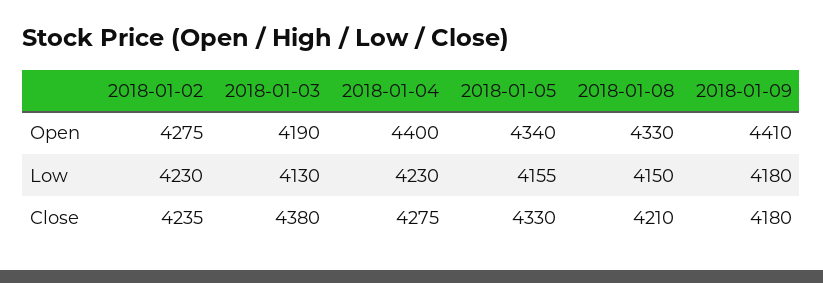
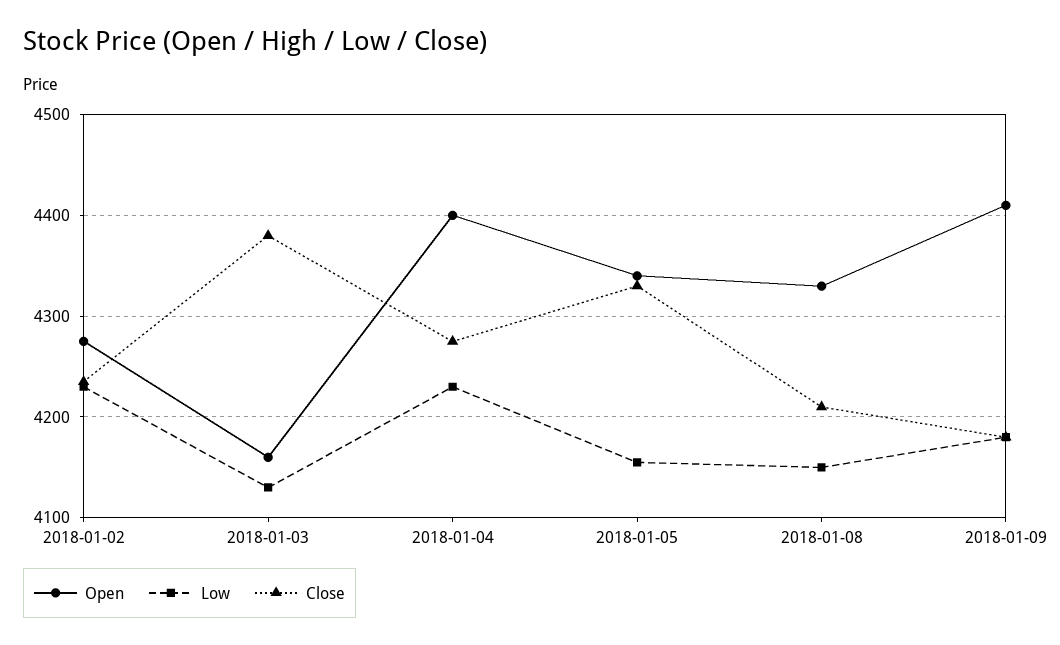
  {
    "Open": {
      "2018-01-02": 4275,
-     "2018-01-03": 4190,
+     "2018-01-03": 4160,
      "2018-01-04": 4400,
      "2018-01-05": 4340,
      "2018-01-08": 4330,
      "2018-01-09": 4410
    },
    "Low": {
      "2018-01-02": 4230,
      "2018-01-03": 4130,
      "2018-01-04": 4230,
      "2018-01-05": 4155,
      "2018-01-08": 4150,
      "2018-01-09": 4180
    },
    "Close": {
      "2018-01-02": 4235,
      "2018-01-03": 4380,
      "2018-01-04": 4275,
      "2018-01-05": 4330,
      "2018-01-08": 4210,
      "2018-01-09": 4180
    }
  }

